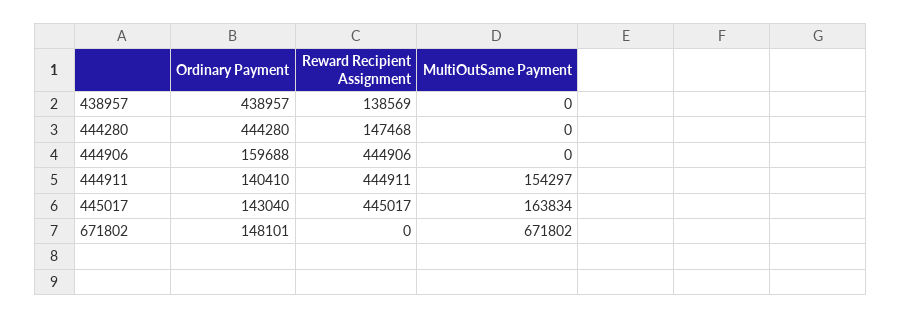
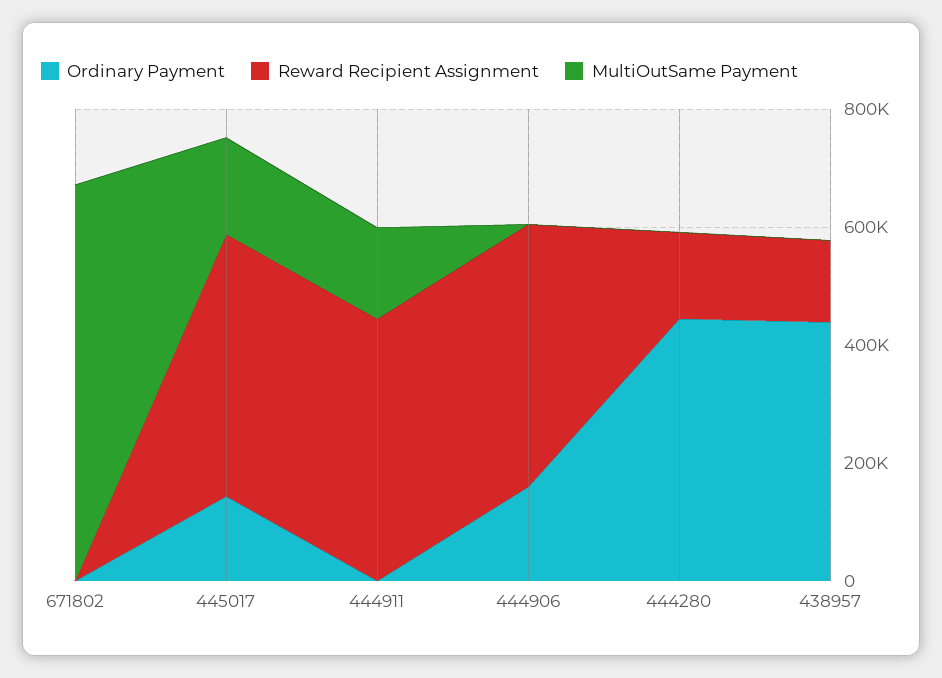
  {
    "Ordinary Payment": {
      "438957": 438957,
      "444280": 444280,
      "444906": 159688,
-     "444911": 140410,
+     "444911": 0,
      "445017": 143040,
-     "671802": 148101
+     "671802": 0
    },
    "Reward Recipient Assignment": {
      "438957": 138569,
      "444280": 147468,
      "444906": 444906,
      "444911": 444911,
      "445017": 445017,
      "671802": 0
    },
    "MultiOutSame Payment": {
      "438957": 0,
      "444280": 0,
      "444906": 0,
      "444911": 154297,
      "445017": 163834,
      "671802": 671802
    }
  }

